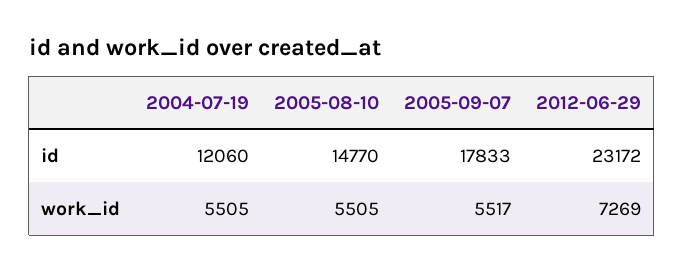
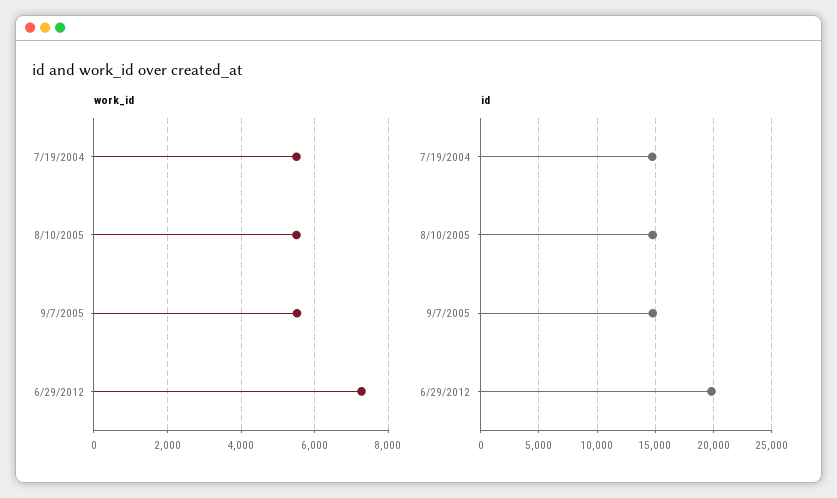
  {
    "id": {
-     "2004-07-19": 12060,
+     "2004-07-19": 15000,
      "2005-08-10": 14770,
-     "2005-09-07": 17833,
+     "2005-09-07": 15000,
-     "2012-06-29": 23172
+     "2012-06-29": 20000
    },
    "work_id": {
      "2004-07-19": 5505,
      "2005-08-10": 5505,
      "2005-09-07": 5517,
      "2012-06-29": 7269
    }
  }

